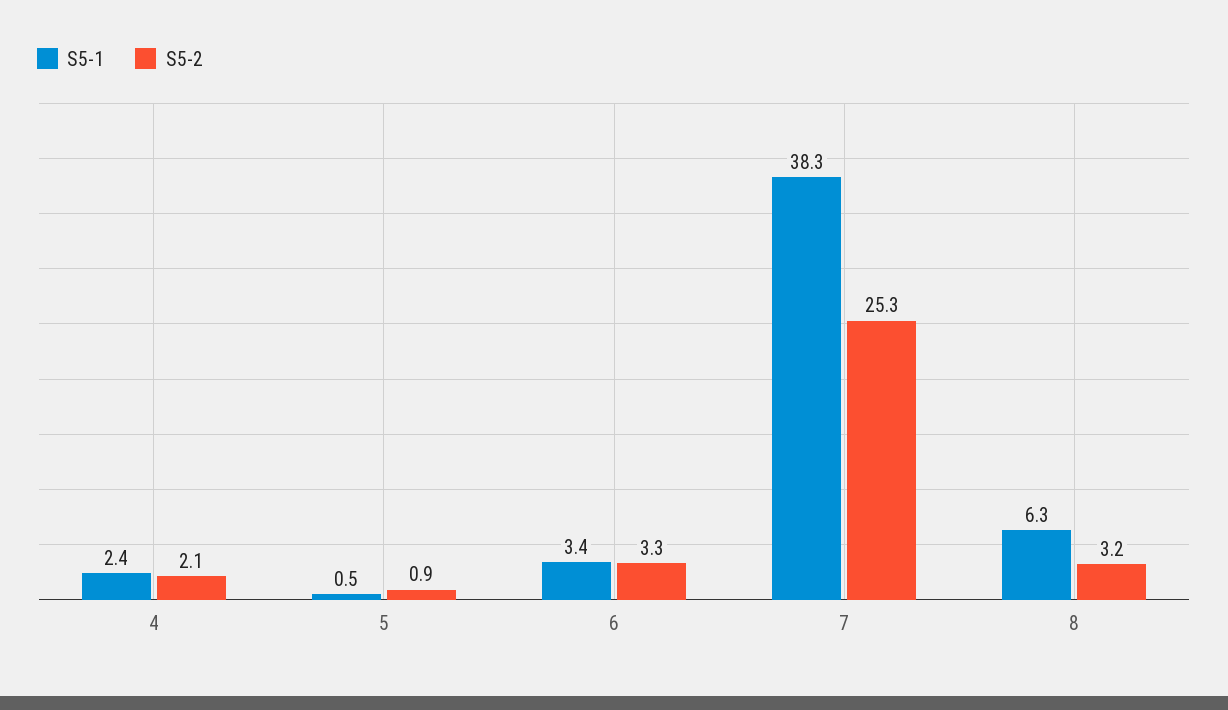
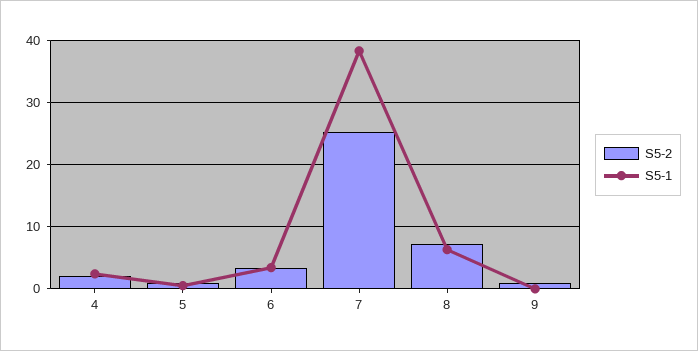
  {
    "S5-1": {
      "4": 2.4,
      "5": 0.5,
      "6": 3.4,
      "7": 38.3,
-     "8": 6.3
+     "8": 6.3,
+     "9": 0
    },
    "S5-2": {
      "4": 2.1,
      "5": 0.9,
      "6": 3.3,
      "7": 25.3,
-     "8": 3.2
+     "8": 7,
+     "9": 1
    }
  }

